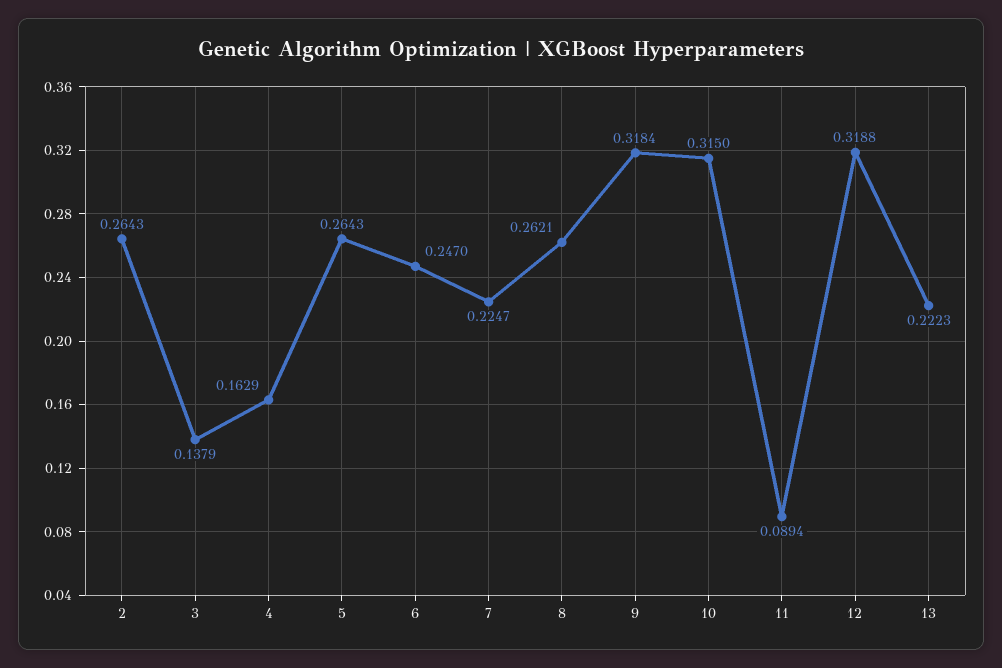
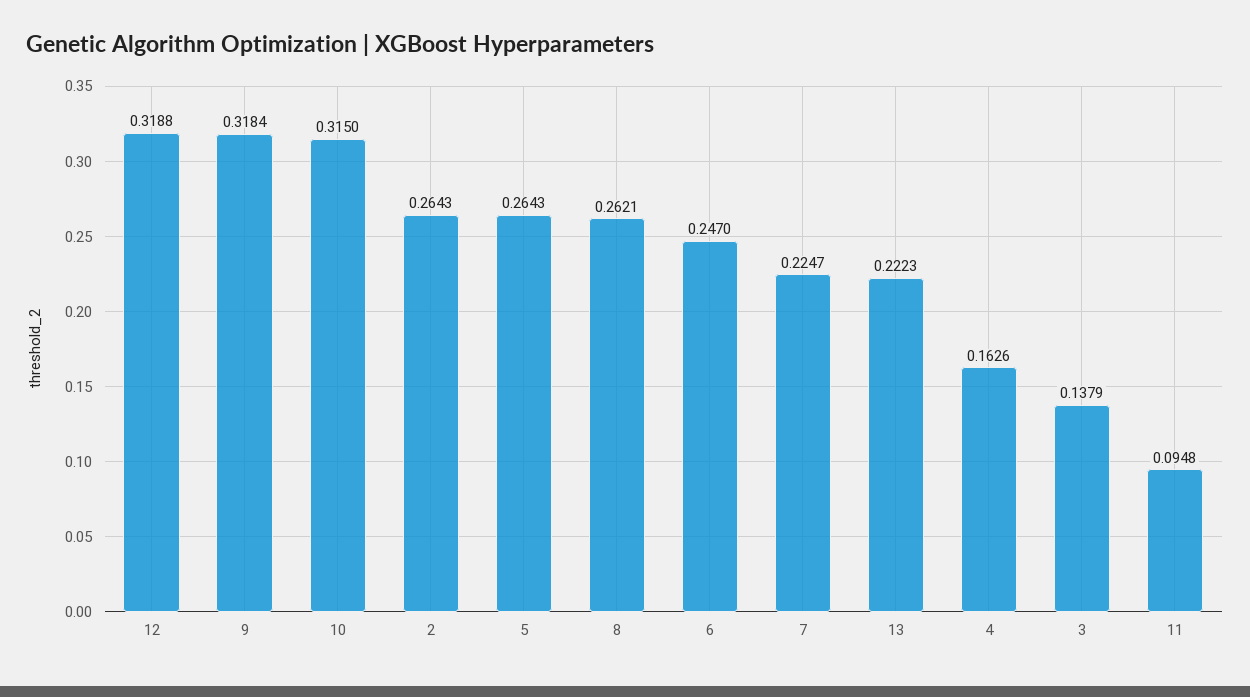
  {
    "2": 0.2643,
    "3": 0.1379,
-   "4": 0.1629,
+   "4": 0.1626,
    "5": 0.2643,
    "6": 0.247,
    "7": 0.2247,
    "8": 0.2621,
    "9": 0.3184,
    "10": 0.315,
-   "11": 0.0894,
+   "11": 0.0948,
    "12": 0.3188,
    "13": 0.2223
  }

